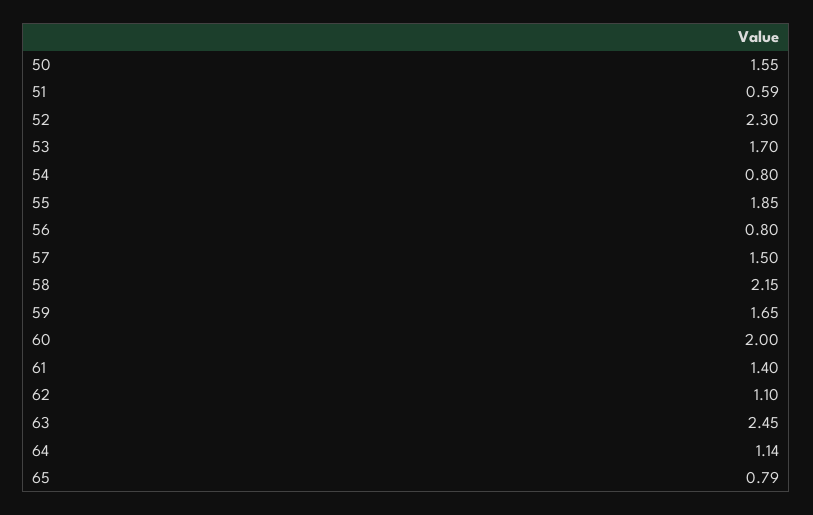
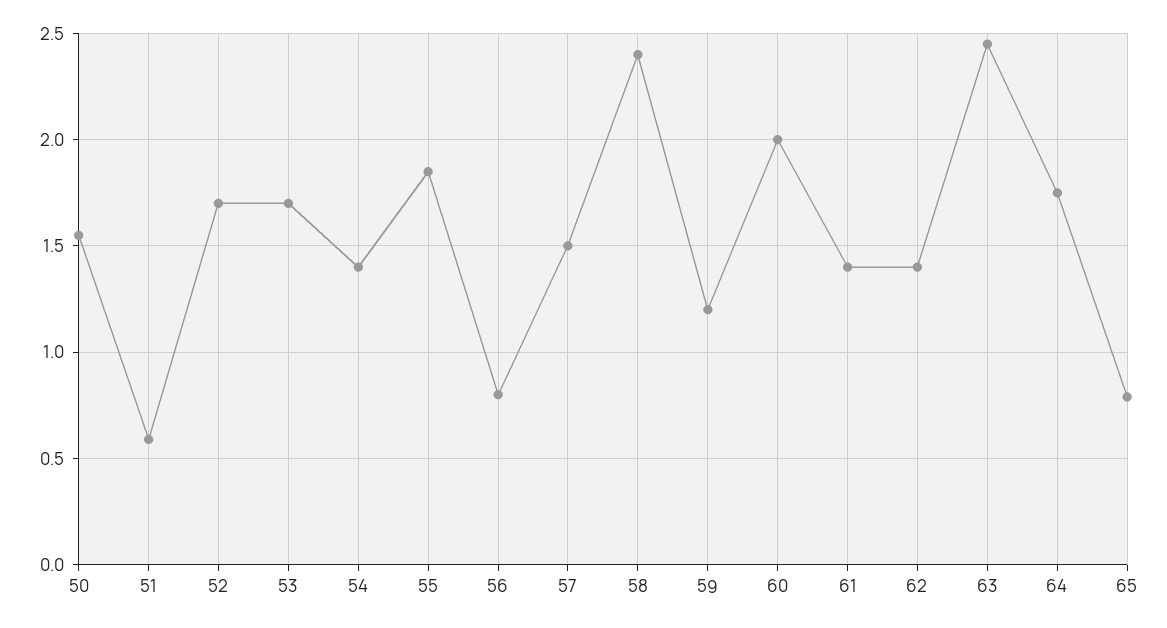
  {
    "50": 1.55,
    "51": 0.59,
-   "52": 2.3,
+   "52": 1.7,
    "53": 1.7,
-   "54": 0.8,
+   "54": 1.4,
    "55": 1.85,
    "56": 0.8,
    "57": 1.5,
-   "58": 2.15,
+   "58": 2.4,
-   "59": 1.65,
+   "59": 1.2,
    "60": 2,
    "61": 1.4,
-   "62": 1.1,
+   "62": 1.4,
    "63": 2.45,
-   "64": 1.14,
+   "64": 1.75,
    "65": 0.79
  }

